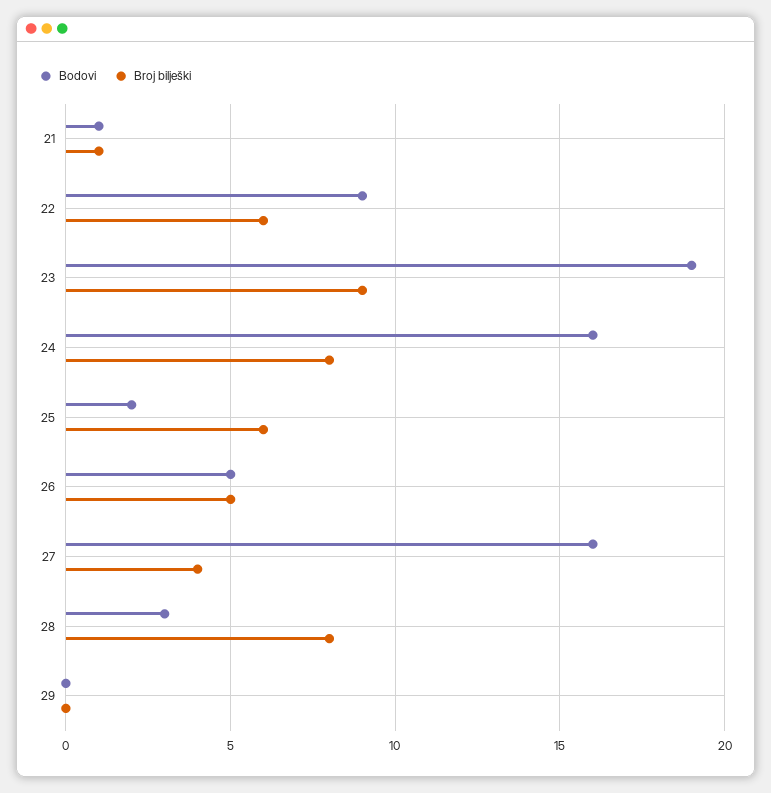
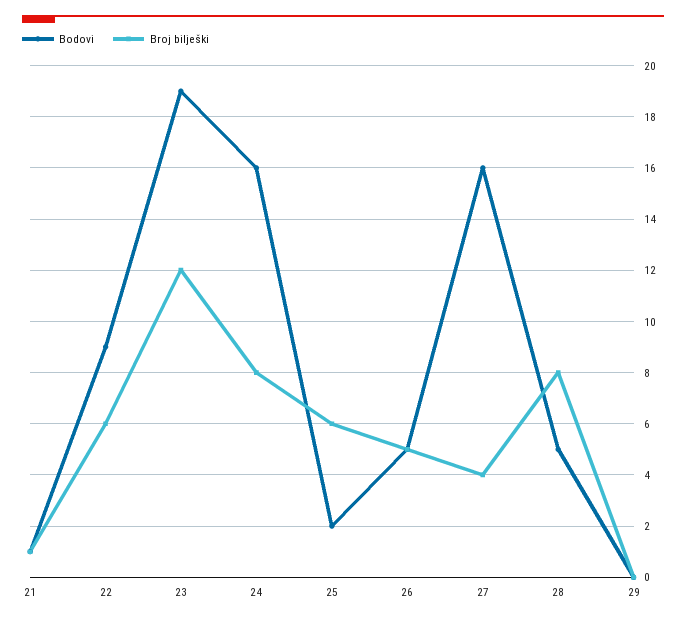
  {
    "Bodovi": {
      "21": 1,
      "22": 9,
      "23": 19,
      "24": 16,
      "25": 2,
      "26": 5,
      "27": 16,
-     "28": 3,
+     "28": 5,
      "29": 0
    },
    "Broj bilješki": {
      "21": 1,
      "22": 6,
-     "23": 9,
+     "23": 12,
      "24": 8,
      "25": 6,
      "26": 5,
      "27": 4,
      "28": 8,
      "29": 0
    }
  }

